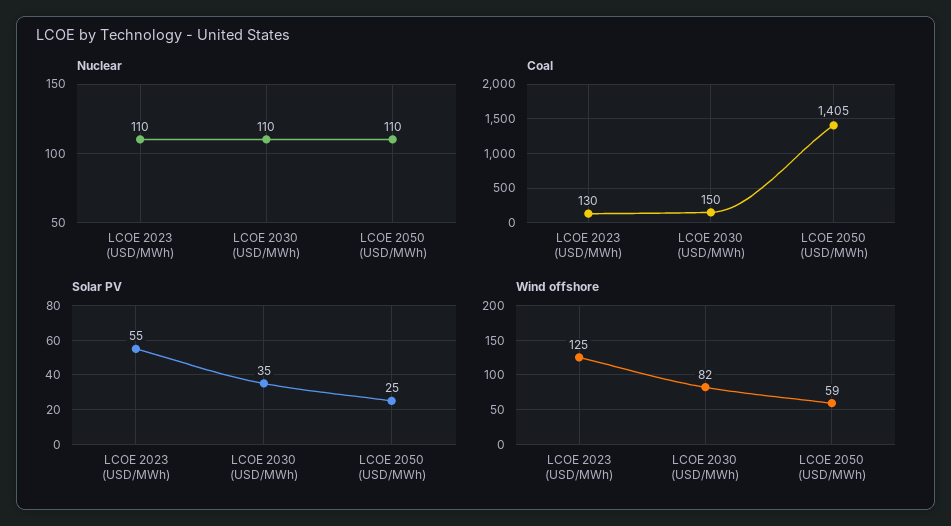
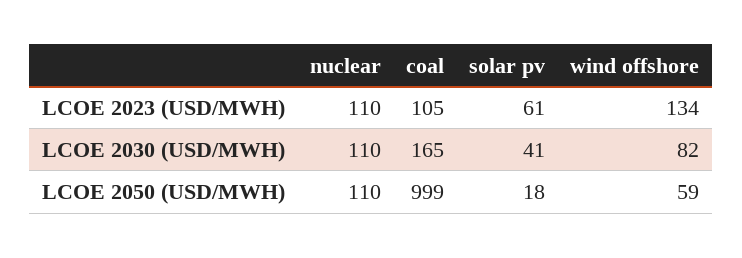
  {
    "Nuclear": {
      "LCOE 2023 (USD/MWh)": 110,
      "LCOE 2030 (USD/MWh)": 110,
      "LCOE 2050 (USD/MWh)": 110
    },
    "Coal": {
-     "LCOE 2023 (USD/MWh)": 130,
+     "LCOE 2023 (USD/MWh)": 105,
-     "LCOE 2030 (USD/MWh)": 150,
+     "LCOE 2030 (USD/MWh)": 165,
-     "LCOE 2050 (USD/MWh)": 1405
+     "LCOE 2050 (USD/MWh)": 999
    },
    "Solar PV": {
-     "LCOE 2023 (USD/MWh)": 55,
+     "LCOE 2023 (USD/MWh)": 61,
-     "LCOE 2030 (USD/MWh)": 35,
+     "LCOE 2030 (USD/MWh)": 41,
-     "LCOE 2050 (USD/MWh)": 25
+     "LCOE 2050 (USD/MWh)": 18
    },
    "Wind offshore": {
-     "LCOE 2023 (USD/MWh)": 125,
+     "LCOE 2023 (USD/MWh)": 134,
      "LCOE 2030 (USD/MWh)": 82,
      "LCOE 2050 (USD/MWh)": 59
    }
  }

